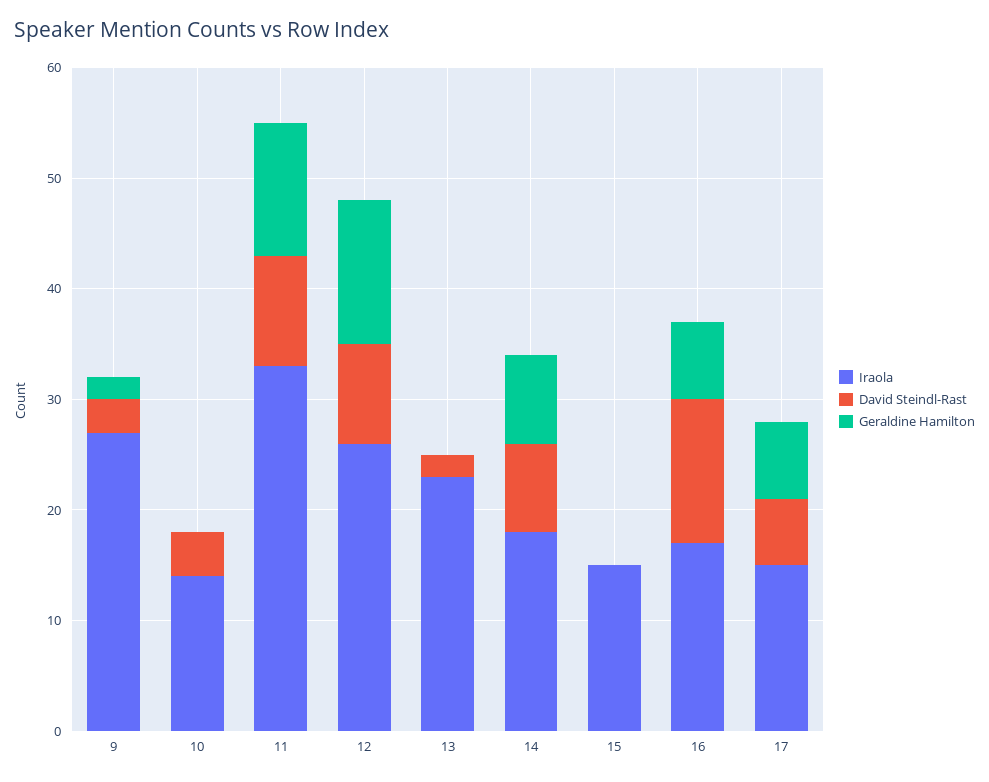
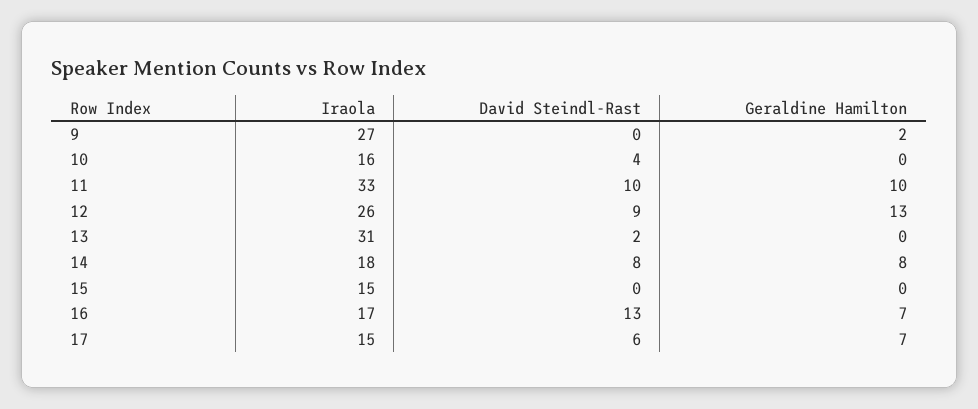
  {
    "Iraola": {
      "9": 27,
-     "10": 14,
+     "10": 16,
      "11": 33,
      "12": 26,
-     "13": 23,
+     "13": 31,
      "14": 18,
      "15": 15,
      "16": 17,
      "17": 15
    },
    "David Steindl-Rast": {
-     "9": 3,
+     "9": 0,
      "10": 4,
      "11": 10,
      "12": 9,
      "13": 2,
      "14": 8,
      "15": 0,
      "16": 13,
      "17": 6
    },
    "Geraldine Hamilton": {
      "9": 2,
      "10": 0,
-     "11": 12,
+     "11": 10,
      "12": 13,
      "13": 0,
      "14": 8,
      "15": 0,
      "16": 7,
      "17": 7
    }
  }

